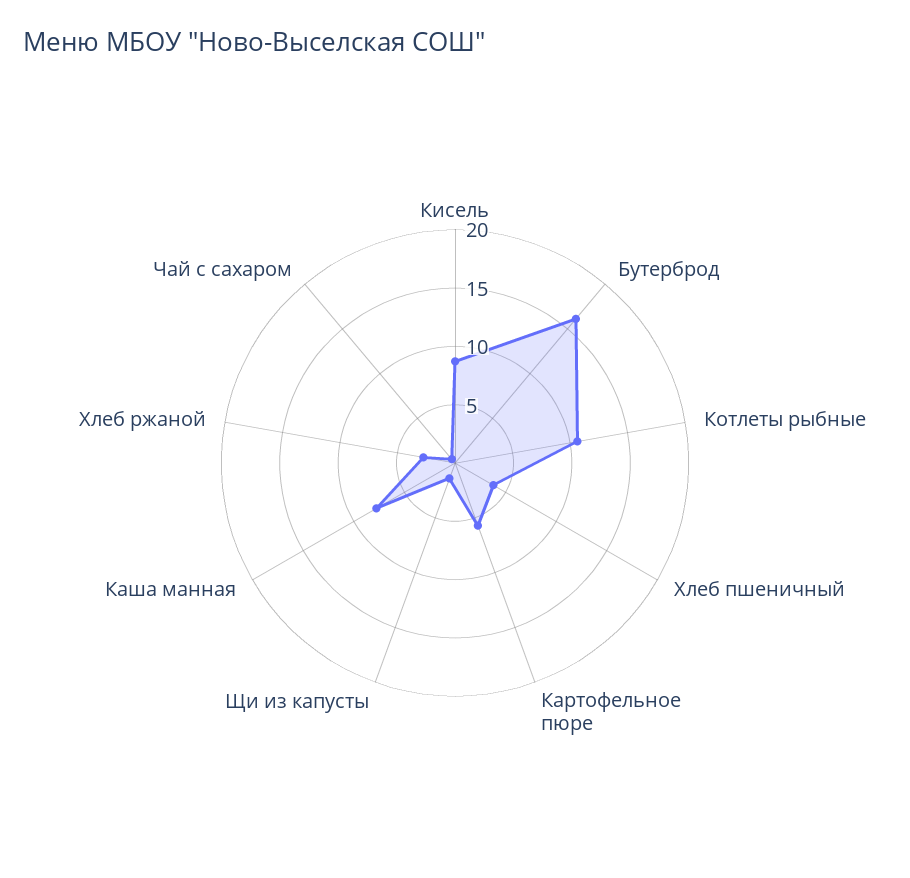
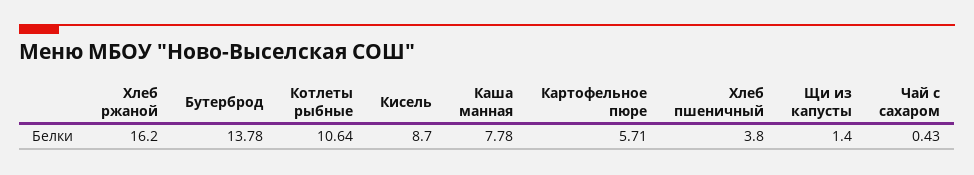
  {
    "Кисель": 8.7,
-   "Бутерброд": 16,
+   "Бутерброд": 13.78,
    "Котлеты рыбные": 10.64,
    "Хлеб пшеничный": 3.8,
    "Картофельное пюре": 5.71,
    "Щи из капусты": 1.4,
    "Каша манная": 7.78,
-   "Хлеб ржаной": 3,
+   "Хлеб ржаной": 16.2,
    "Чай с сахаром": 0.43
  }

